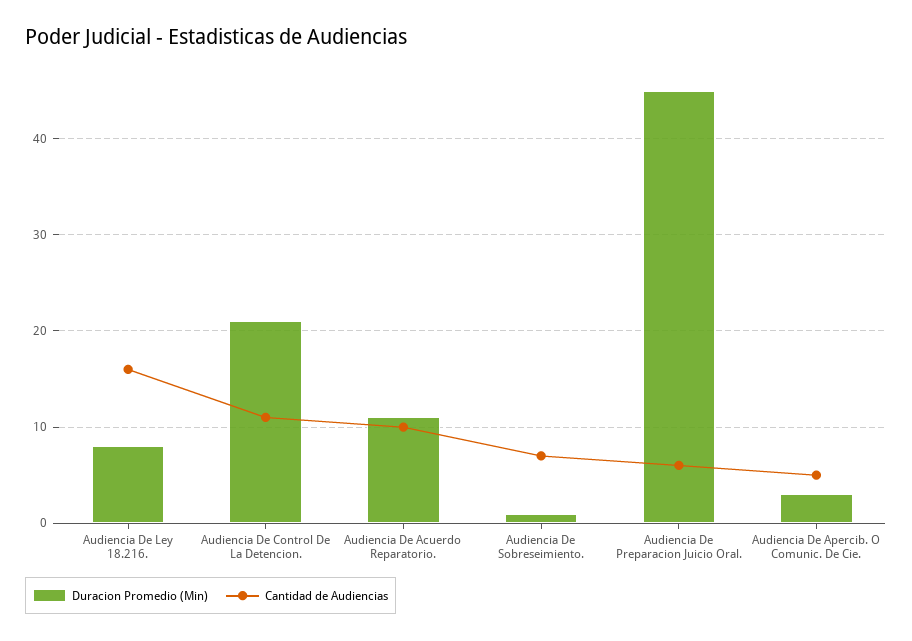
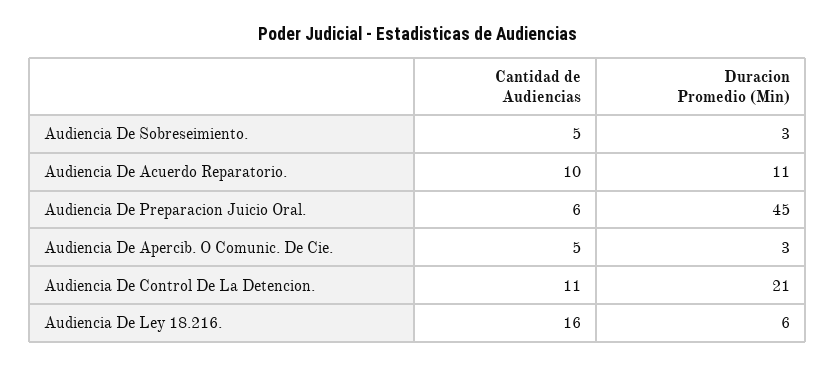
  {
    "Duracion Promedio (Min)": {
-     "Audiencia De Ley 18.216.": 8,
+     "Audiencia De Ley 18.216.": 6,
      "Audiencia De Control De La Detencion.": 21,
      "Audiencia De Acuerdo Reparatorio.": 11,
-     "Audiencia De Sobreseimiento.": 1,
+     "Audiencia De Sobreseimiento.": 3,
      "Audiencia De Preparacion Juicio Oral.": 45,
      "Audiencia De Apercib. O Comunic. De Cie.": 3
    },
    "Cantidad de Audiencias": {
      "Audiencia De Ley 18.216.": 16,
      "Audiencia De Control De La Detencion.": 11,
      "Audiencia De Acuerdo Reparatorio.": 10,
-     "Audiencia De Sobreseimiento.": 7,
+     "Audiencia De Sobreseimiento.": 5,
      "Audiencia De Preparacion Juicio Oral.": 6,
      "Audiencia De Apercib. O Comunic. De Cie.": 5
    }
  }

